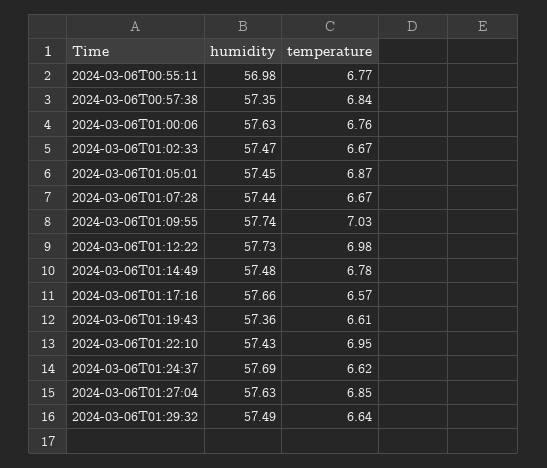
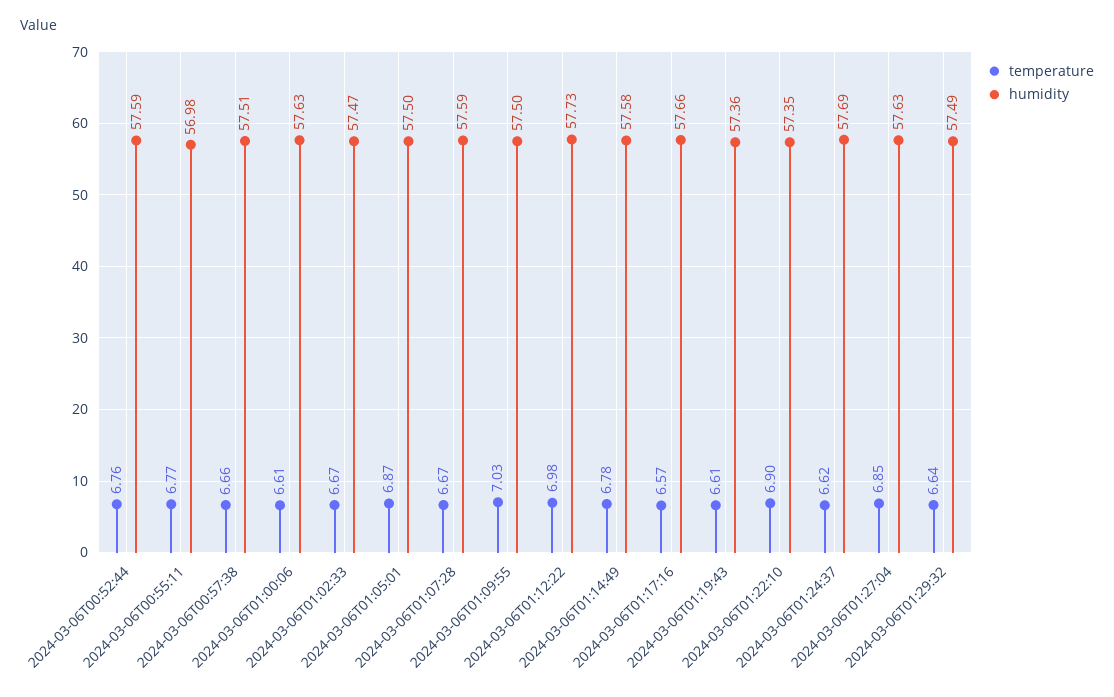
  {
    "humidity": {
      "2024-03-06T00:55:11": 56.98,
-     "2024-03-06T00:57:38": 57.35,
+     "2024-03-06T00:57:38": 57.51,
      "2024-03-06T01:00:06": 57.63,
      "2024-03-06T01:02:33": 57.47,
-     "2024-03-06T01:05:01": 57.45,
+     "2024-03-06T01:05:01": 57.5,
-     "2024-03-06T01:07:28": 57.44,
+     "2024-03-06T01:07:28": 57.59,
-     "2024-03-06T01:09:55": 57.74,
+     "2024-03-06T01:09:55": 57.5,
      "2024-03-06T01:12:22": 57.73,
-     "2024-03-06T01:14:49": 57.48,
+     "2024-03-06T01:14:49": 57.58,
      "2024-03-06T01:17:16": 57.66,
      "2024-03-06T01:19:43": 57.36,
-     "2024-03-06T01:22:10": 57.43,
+     "2024-03-06T01:22:10": 57.35,
      "2024-03-06T01:24:37": 57.69,
      "2024-03-06T01:27:04": 57.63,
-     "2024-03-06T01:29:32": 57.49
+     "2024-03-06T01:29:32": 57.49,
+     "2024-03-06T00:52:44": 57.59
    },
    "temperature": {
      "2024-03-06T00:55:11": 6.77,
-     "2024-03-06T00:57:38": 6.84,
+     "2024-03-06T00:57:38": 6.66,
-     "2024-03-06T01:00:06": 6.76,
+     "2024-03-06T01:00:06": 6.61,
      "2024-03-06T01:02:33": 6.67,
      "2024-03-06T01:05:01": 6.87,
      "2024-03-06T01:07:28": 6.67,
      "2024-03-06T01:09:55": 7.03,
      "2024-03-06T01:12:22": 6.98,
      "2024-03-06T01:14:49": 6.78,
      "2024-03-06T01:17:16": 6.57,
      "2024-03-06T01:19:43": 6.61,
-     "2024-03-06T01:22:10": 6.95,
+     "2024-03-06T01:22:10": 6.9,
      "2024-03-06T01:24:37": 6.62,
      "2024-03-06T01:27:04": 6.85,
-     "2024-03-06T01:29:32": 6.64
+     "2024-03-06T01:29:32": 6.64,
+     "2024-03-06T00:52:44": 6.76
    }
  }

